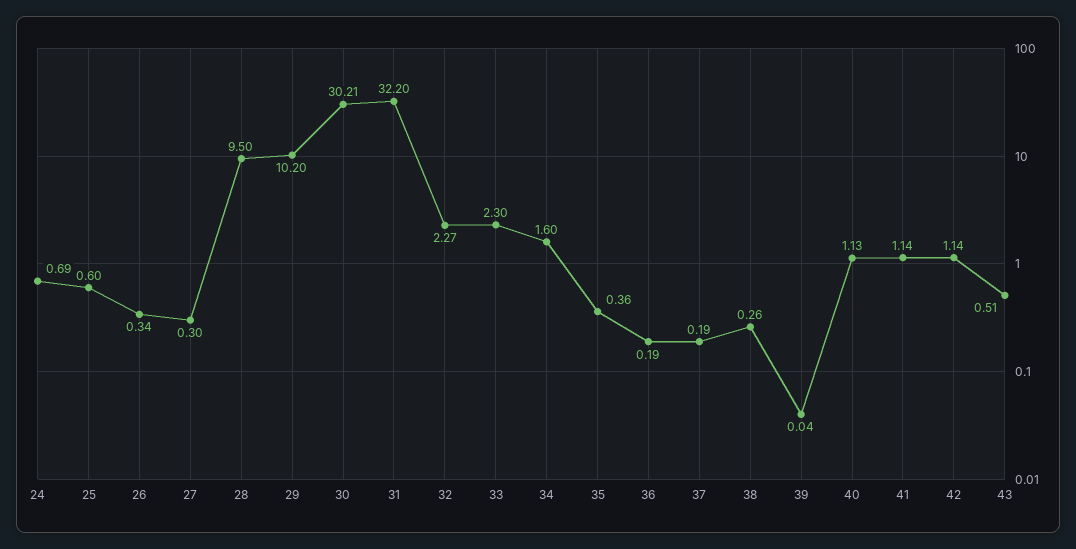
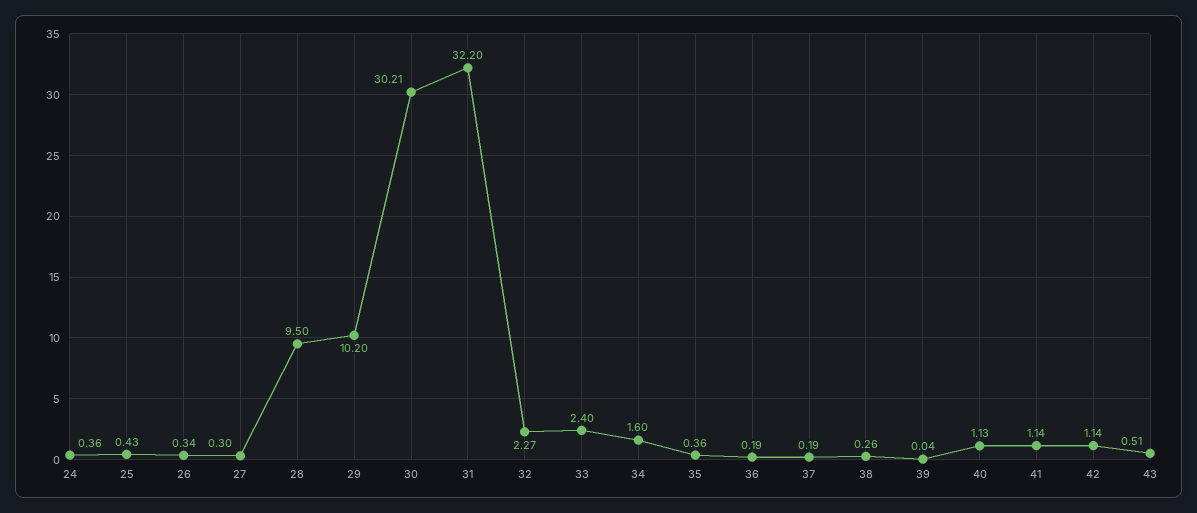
  {
-   "24": 0.69,
+   "24": 0.36,
-   "25": 0.6,
+   "25": 0.43,
    "26": 0.34,
    "27": 0.3,
    "28": 9.5,
    "29": 10.2,
    "30": 30.21,
    "31": 32.2,
    "32": 2.27,
-   "33": 2.3,
+   "33": 2.4,
    "34": 1.6,
    "35": 0.36,
    "36": 0.19,
    "37": 0.19,
    "38": 0.26,
    "39": 0.04,
    "40": 1.13,
    "41": 1.14,
    "42": 1.14,
    "43": 0.51
  }

